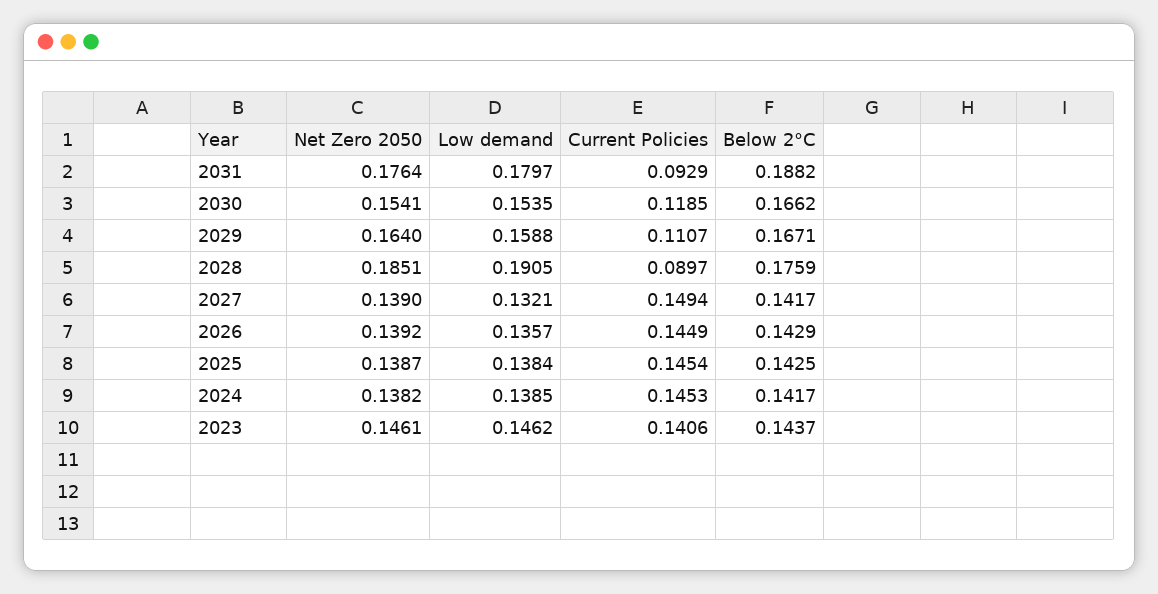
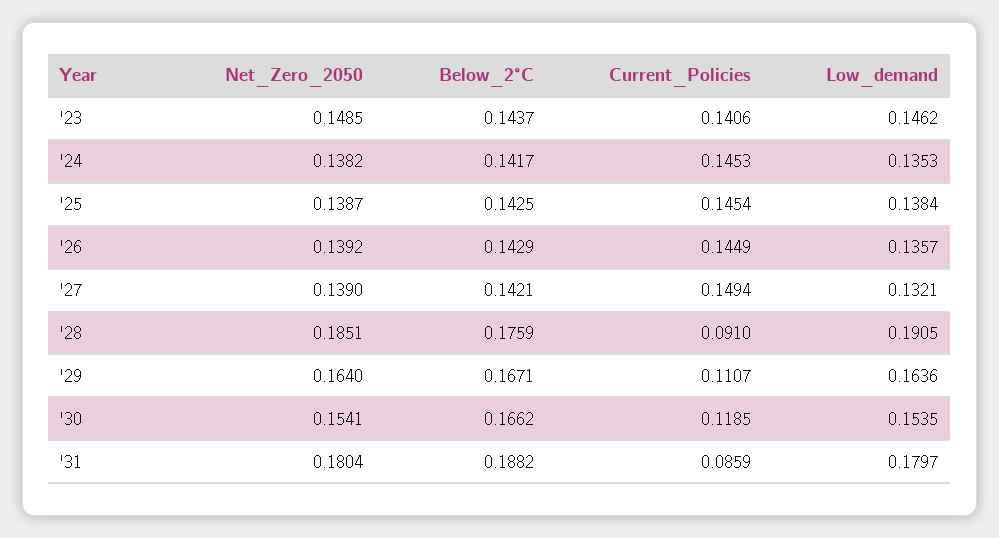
  {
    "Net Zero 2050": {
-     "2031": 0.1764,
+     "2031": 0.1804,
      "2030": 0.1541,
      "2029": 0.164,
      "2028": 0.1851,
      "2027": 0.139,
      "2026": 0.1392,
      "2025": 0.1387,
      "2024": 0.1382,
-     "2023": 0.1461
+     "2023": 0.1485
    },
    "Low demand": {
      "2031": 0.1797,
      "2030": 0.1535,
-     "2029": 0.1588,
+     "2029": 0.1636,
      "2028": 0.1905,
      "2027": 0.1321,
      "2026": 0.1357,
      "2025": 0.1384,
-     "2024": 0.1385,
+     "2024": 0.1353,
      "2023": 0.1462
    },
    "Current Policies": {
-     "2031": 0.0929,
+     "2031": 0.0859,
      "2030": 0.1185,
      "2029": 0.1107,
-     "2028": 0.0897,
+     "2028": 0.091,
      "2027": 0.1494,
      "2026": 0.1449,
      "2025": 0.1454,
      "2024": 0.1453,
      "2023": 0.1406
    },
    "Below 2°C": {
      "2031": 0.1882,
      "2030": 0.1662,
      "2029": 0.1671,
      "2028": 0.1759,
-     "2027": 0.1417,
+     "2027": 0.1421,
      "2026": 0.1429,
      "2025": 0.1425,
      "2024": 0.1417,
      "2023": 0.1437
    }
  }

